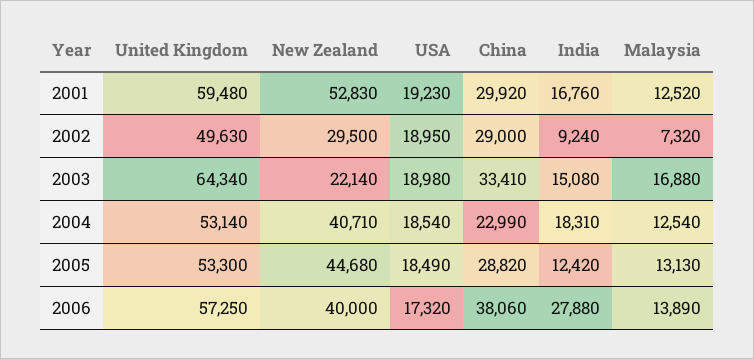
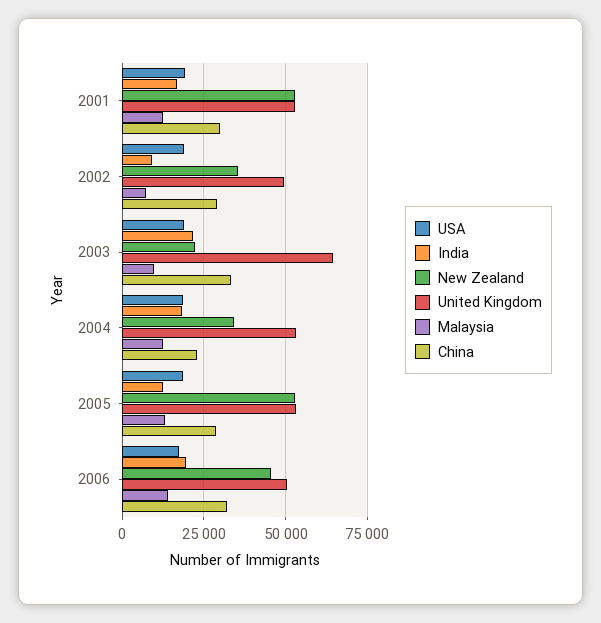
  {
    "United Kingdom": {
-     "2001": 59480,
+     "2001": 52500,
      "2002": 49630,
      "2003": 64340,
      "2004": 53140,
      "2005": 53300,
-     "2006": 57250
+     "2006": 50000
    },
    "New Zealand": {
      "2001": 52830,
-     "2002": 29500,
+     "2002": 35000,
      "2003": 22140,
-     "2004": 40710,
+     "2004": 35000,
-     "2005": 44680,
+     "2005": 52500,
-     "2006": 40000
+     "2006": 45000
    },
    "USA": {
      "2001": 19230,
      "2002": 18950,
      "2003": 18980,
      "2004": 18540,
      "2005": 18490,
      "2006": 17320
    },
    "China": {
      "2001": 29920,
      "2002": 29000,
      "2003": 33410,
      "2004": 22990,
      "2005": 28820,
-     "2006": 38060
+     "2006": 32500
    },
    "India": {
      "2001": 16760,
      "2002": 9240,
-     "2003": 15080,
+     "2003": 22500,
      "2004": 18310,
      "2005": 12420,
-     "2006": 27880
+     "2006": 20000
    },
    "Malaysia": {
      "2001": 12520,
      "2002": 7320,
-     "2003": 16880,
+     "2003": 10000,
      "2004": 12540,
      "2005": 13130,
      "2006": 13890
    }
  }

